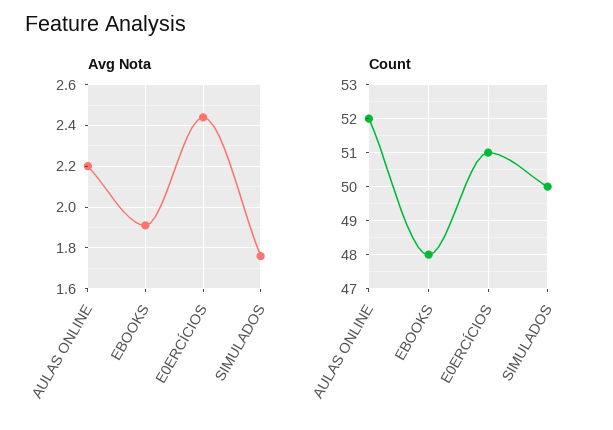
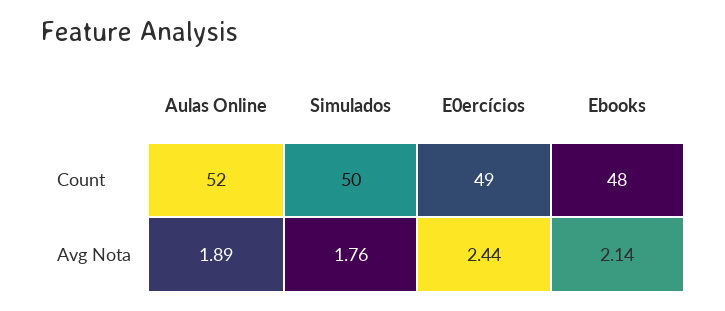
  {
    "Avg Nota": {
-     "AULAS ONLINE": 2.2,
+     "AULAS ONLINE": 1.89,
-     "EBOOKS": 1.9,
+     "EBOOKS": 2.14,
      "E0ERCÍCIOS": 2.44,
      "SIMULADOS": 1.76
    },
    "Count": {
      "AULAS ONLINE": 52,
      "EBOOKS": 48,
-     "E0ERCÍCIOS": 51,
+     "E0ERCÍCIOS": 49,
      "SIMULADOS": 50
    }
  }

